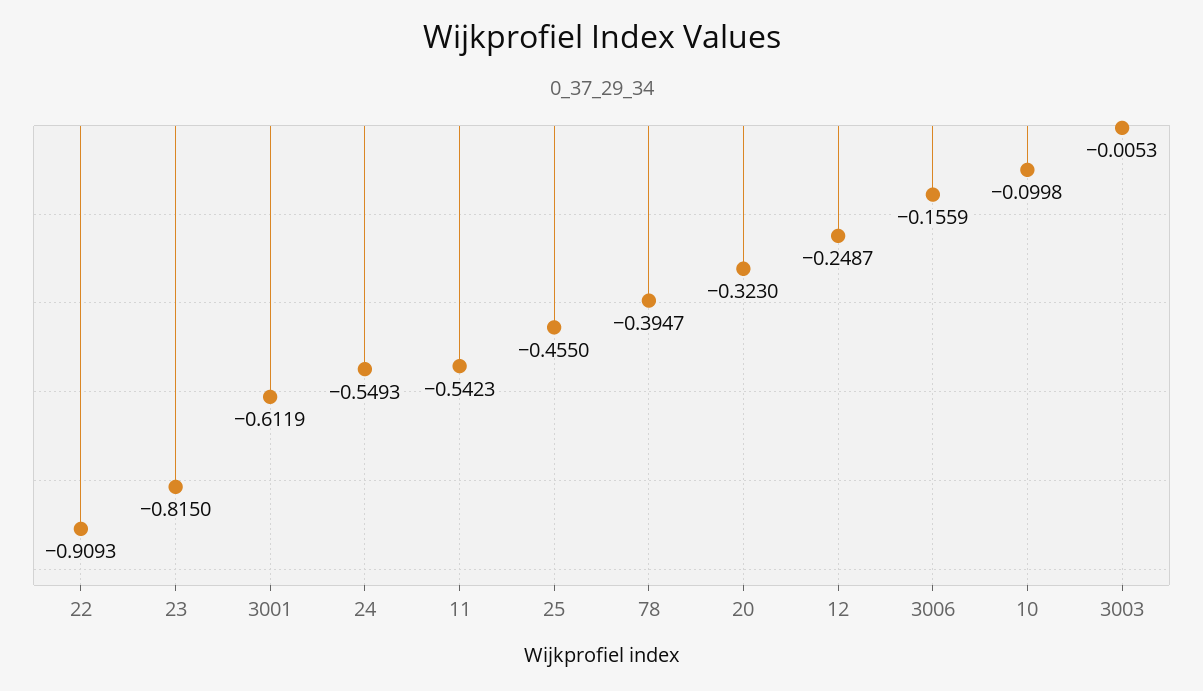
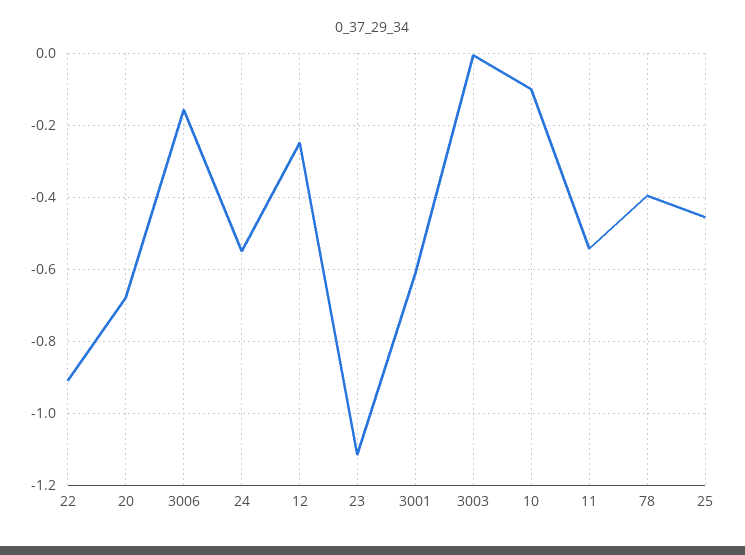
  {
    "22": -0.9093,
-   "23": -0.815,
+   "23": -1.12,
    "3001": -0.6119,
    "24": -0.5493,
    "11": -0.5423,
    "25": -0.455,
    "78": -0.3947,
-   "20": -0.323,
+   "20": -0.68,
    "12": -0.2487,
    "3006": -0.1559,
    "10": -0.0998,
    "3003": -0.0053
  }

